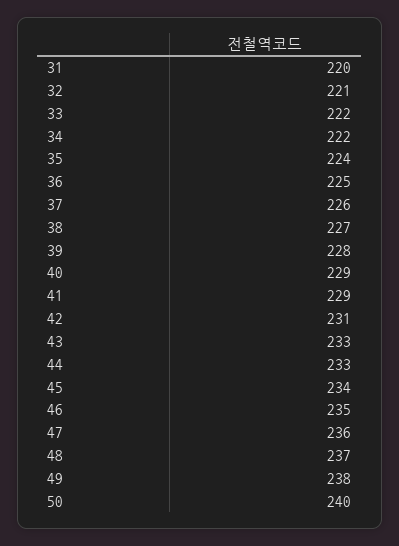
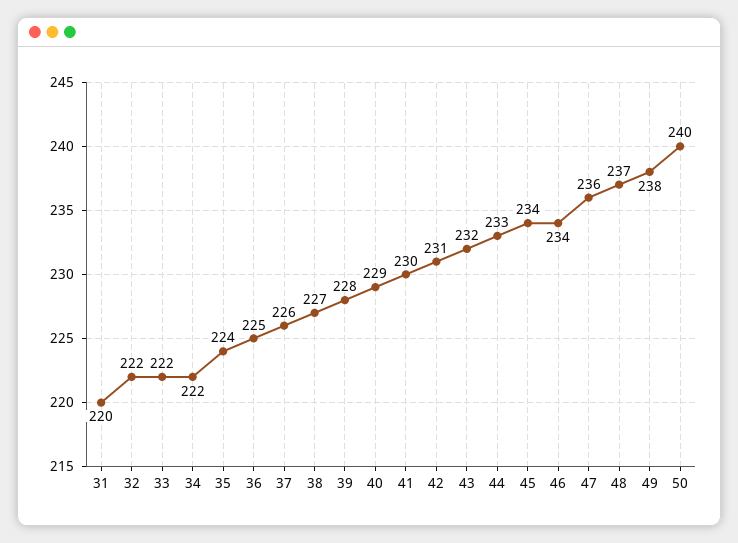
  {
    "31": 220,
-   "32": 221,
+   "32": 222,
    "33": 222,
    "34": 222,
    "35": 224,
    "36": 225,
    "37": 226,
    "38": 227,
    "39": 228,
    "40": 229,
-   "41": 229,
+   "41": 230,
    "42": 231,
-   "43": 233,
+   "43": 232,
    "44": 233,
    "45": 234,
-   "46": 235,
+   "46": 234,
    "47": 236,
    "48": 237,
    "49": 238,
    "50": 240
  }

